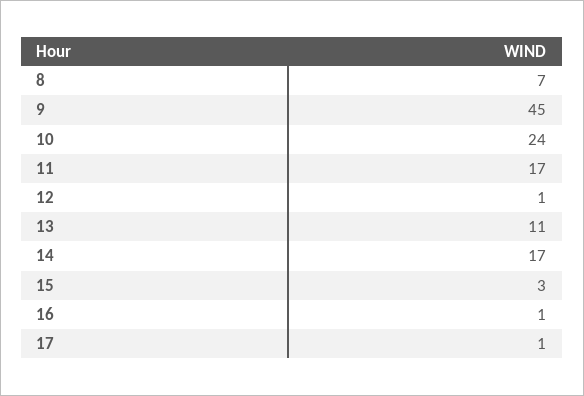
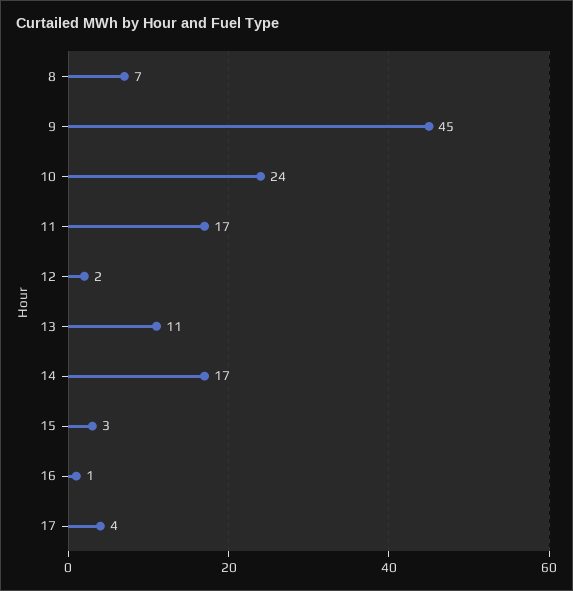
  {
    "8": 7,
    "9": 45,
    "10": 24,
    "11": 17,
-   "12": 1,
+   "12": 2,
    "13": 11,
    "14": 17,
    "15": 3,
    "16": 1,
-   "17": 1
+   "17": 4
  }

